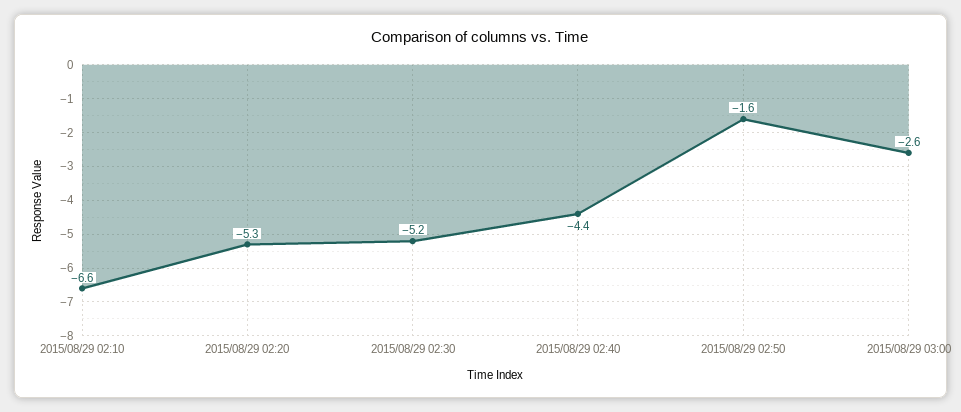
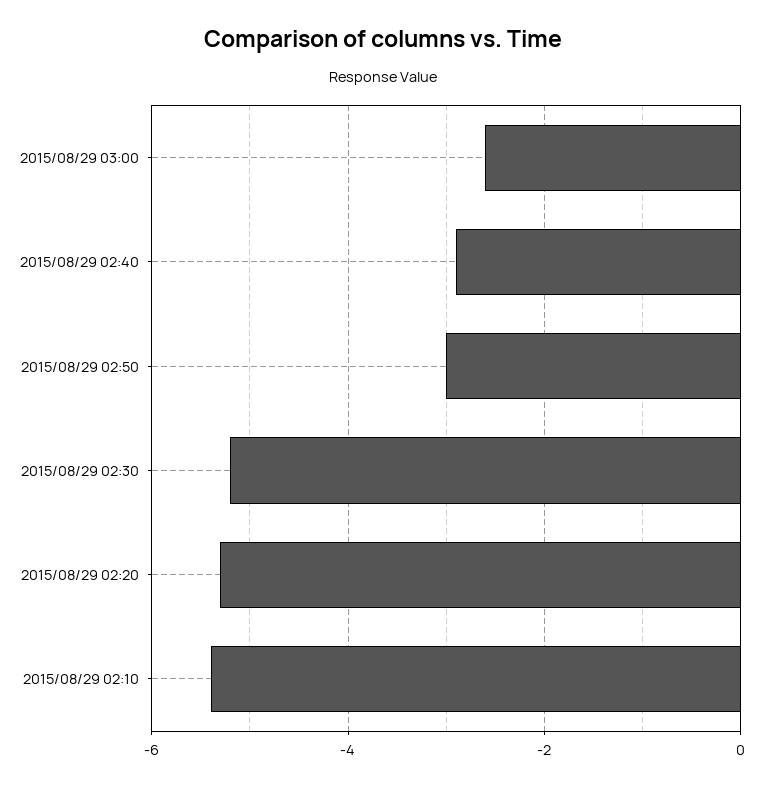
  {
-   "2015/08/29 02:10": -6.6,
+   "2015/08/29 02:10": -5.5,
    "2015/08/29 02:20": -5.3,
    "2015/08/29 02:30": -5.2,
-   "2015/08/29 02:40": -4.4,
+   "2015/08/29 02:40": -3,
-   "2015/08/29 02:50": -1.6,
+   "2015/08/29 02:50": -3,
    "2015/08/29 03:00": -2.6
  }

